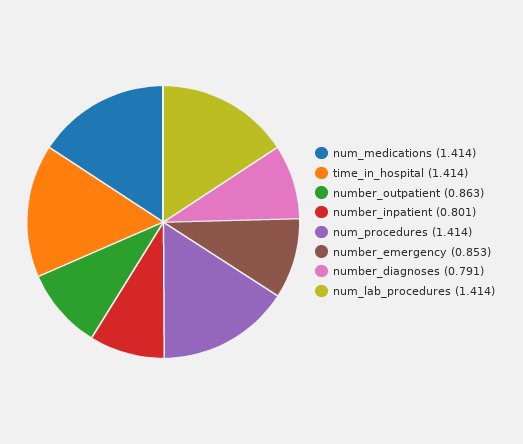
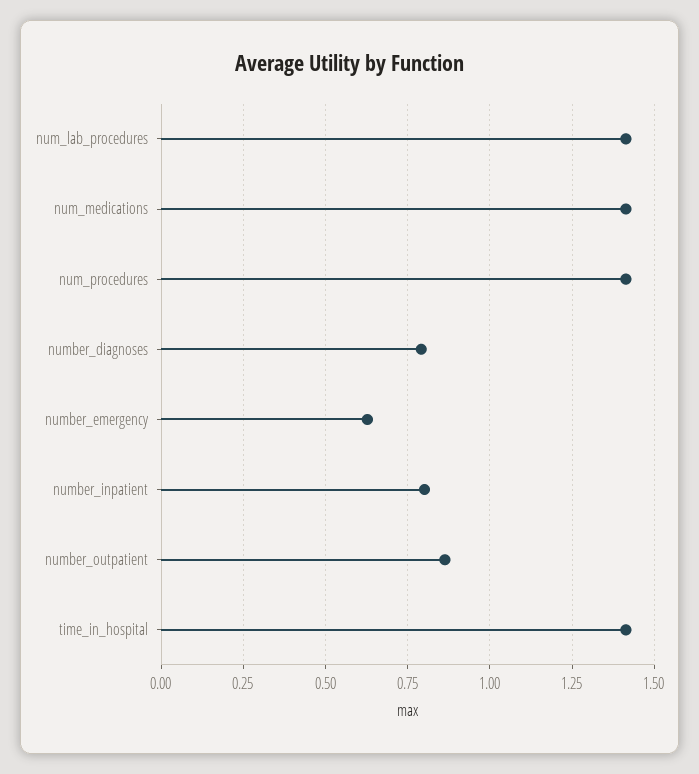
  {
    "num_medications": 1.414,
    "time_in_hospital": 1.414,
    "number_outpatient": 0.863,
    "number_inpatient": 0.801,
    "num_procedures": 1.414,
-   "number_emergency": 0.853,
+   "number_emergency": 0.625,
    "number_diagnoses": 0.791,
    "num_lab_procedures": 1.414
  }

